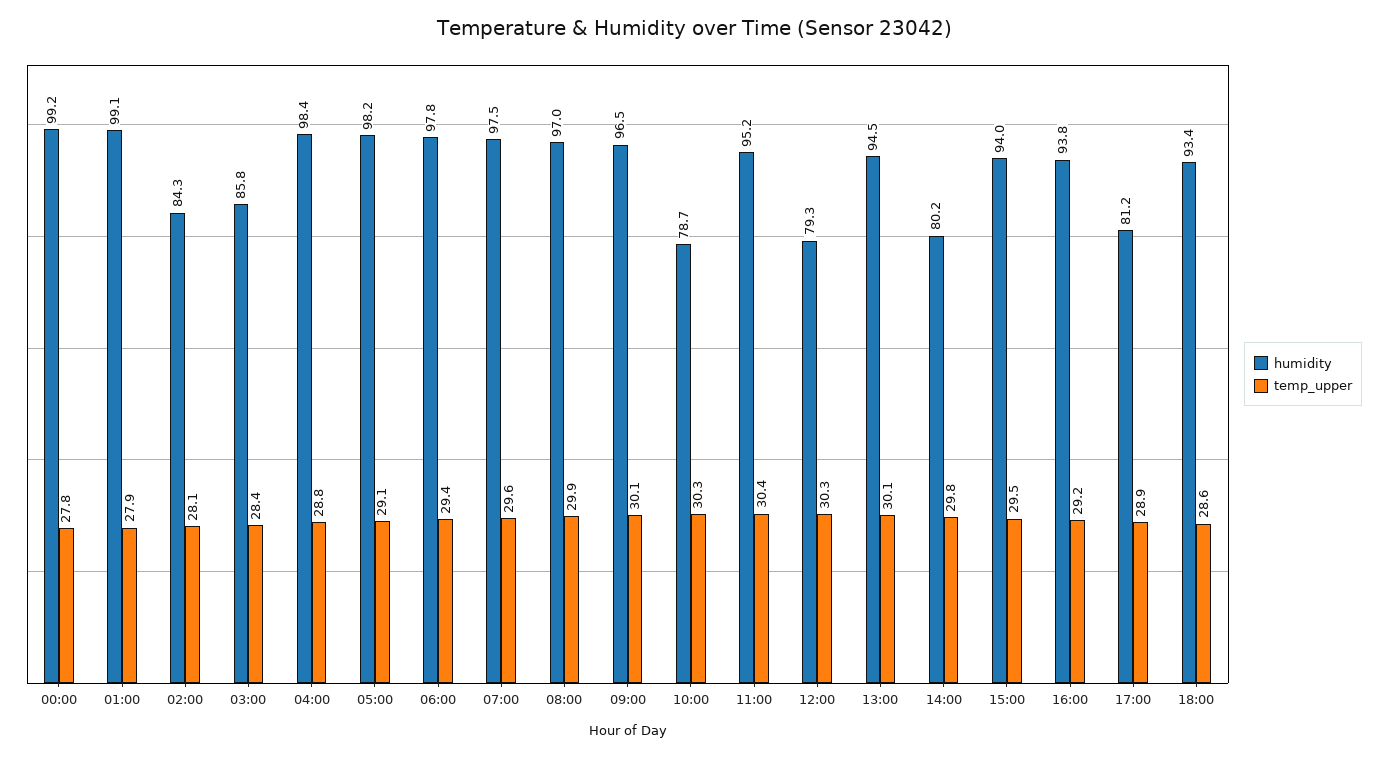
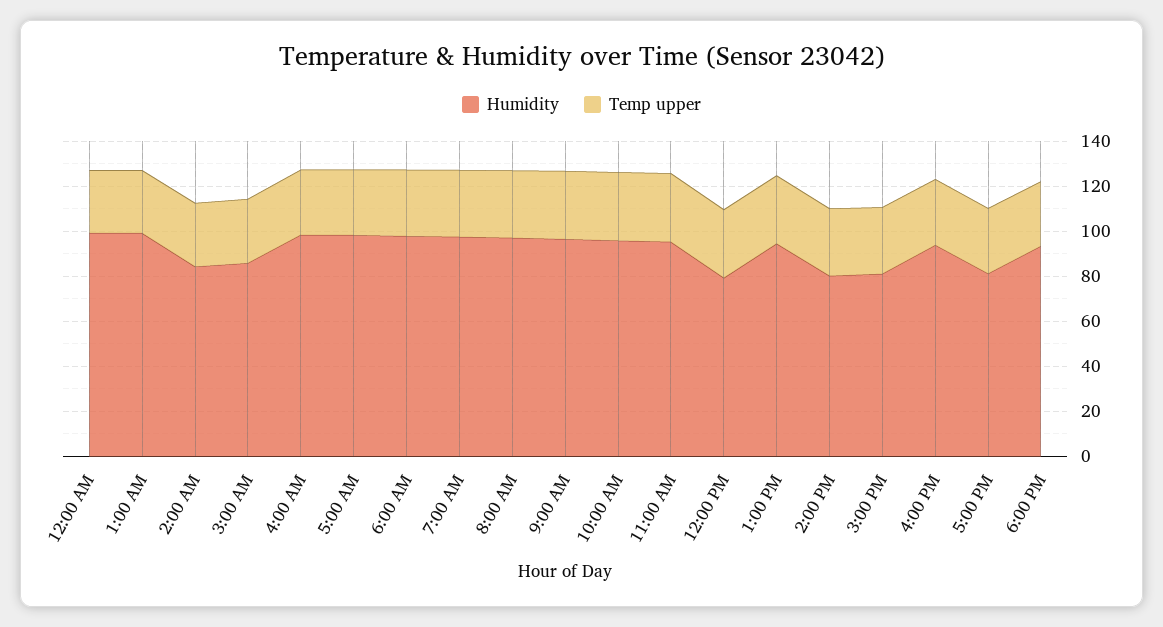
  {
    "humidity": {
      "00:00": 99.2,
      "01:00": 99.1,
      "02:00": 84.3,
      "03:00": 85.8,
      "04:00": 98.4,
      "05:00": 98.2,
      "06:00": 97.8,
      "07:00": 97.5,
      "08:00": 97,
      "09:00": 96.5,
-     "10:00": 78.7,
+     "10:00": 95,
      "11:00": 95.2,
      "12:00": 79.3,
      "13:00": 94.5,
      "14:00": 80.2,
-     "15:00": 94,
+     "15:00": 80,
      "16:00": 93.8,
      "17:00": 81.2,
      "18:00": 93.4
    },
    "temp_upper": {
      "00:00": 27.8,
      "01:00": 27.9,
      "02:00": 28.1,
      "03:00": 28.4,
      "04:00": 28.8,
      "05:00": 29.1,
      "06:00": 29.4,
      "07:00": 29.6,
      "08:00": 29.9,
      "09:00": 30.1,
      "10:00": 30.3,
      "11:00": 30.4,
      "12:00": 30.3,
      "13:00": 30.1,
      "14:00": 29.8,
      "15:00": 29.5,
      "16:00": 29.2,
      "17:00": 28.9,
      "18:00": 28.6
    }
  }

